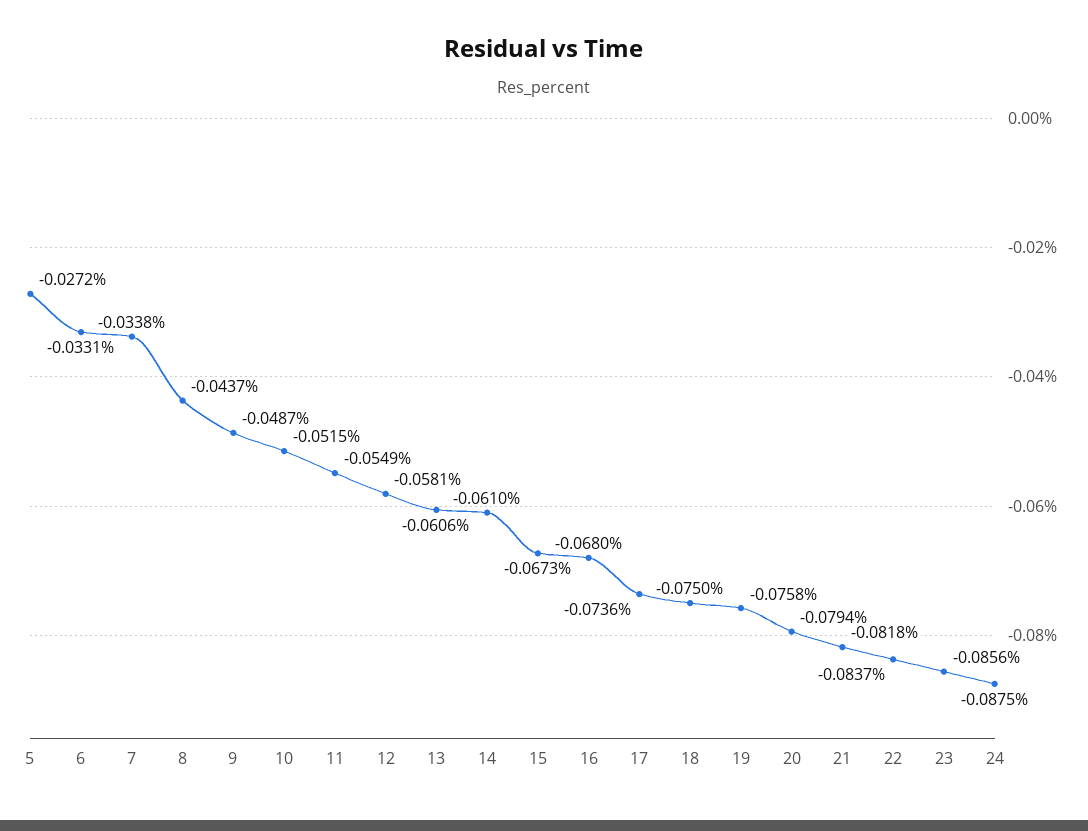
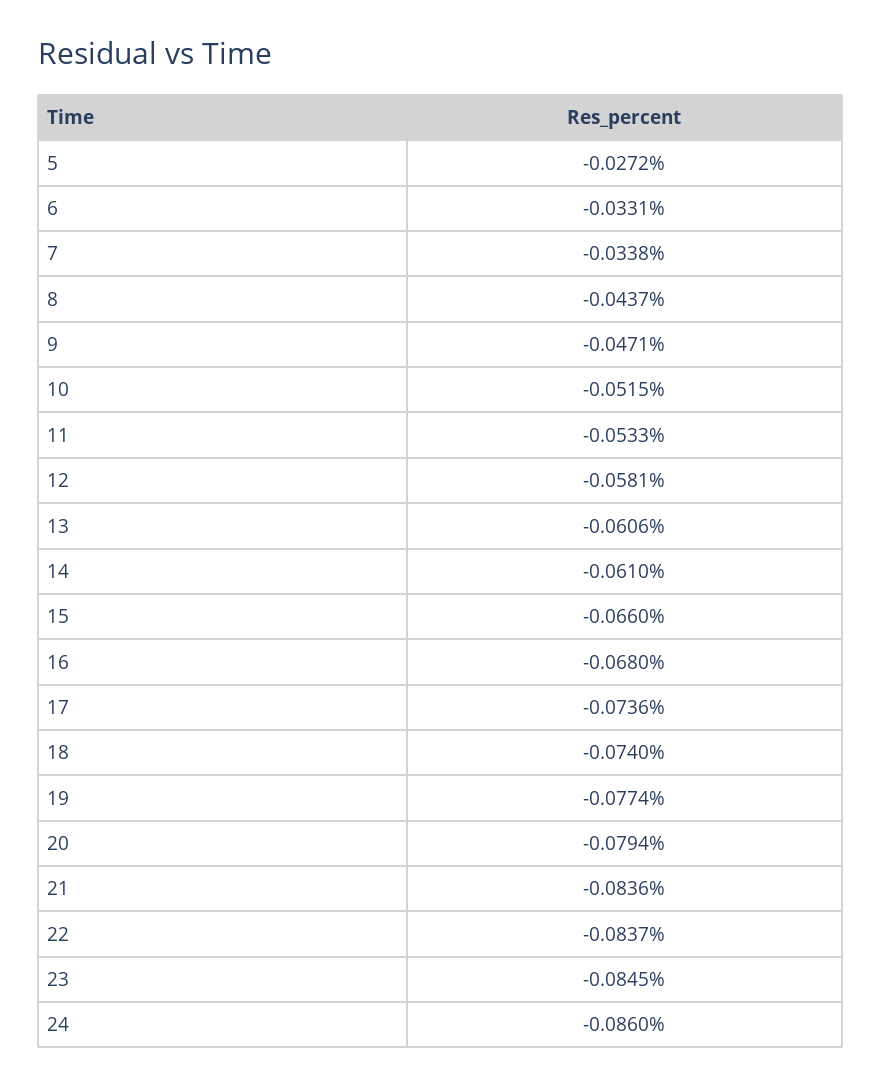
  {
    "5": -0.0272,
    "6": -0.0331,
    "7": -0.0338,
    "8": -0.0437,
-   "9": -0.0487,
+   "9": -0.0471,
    "10": -0.0515,
-   "11": -0.0549,
+   "11": -0.0533,
    "12": -0.0581,
    "13": -0.0606,
    "14": -0.061,
-   "15": -0.0673,
+   "15": -0.066,
    "16": -0.068,
    "17": -0.0736,
-   "18": -0.075,
+   "18": -0.074,
-   "19": -0.0758,
+   "19": -0.0774,
    "20": -0.0794,
-   "21": -0.0818,
+   "21": -0.0836,
    "22": -0.0837,
-   "23": -0.0856,
+   "23": -0.0845,
-   "24": -0.0875
+   "24": -0.086
  }

